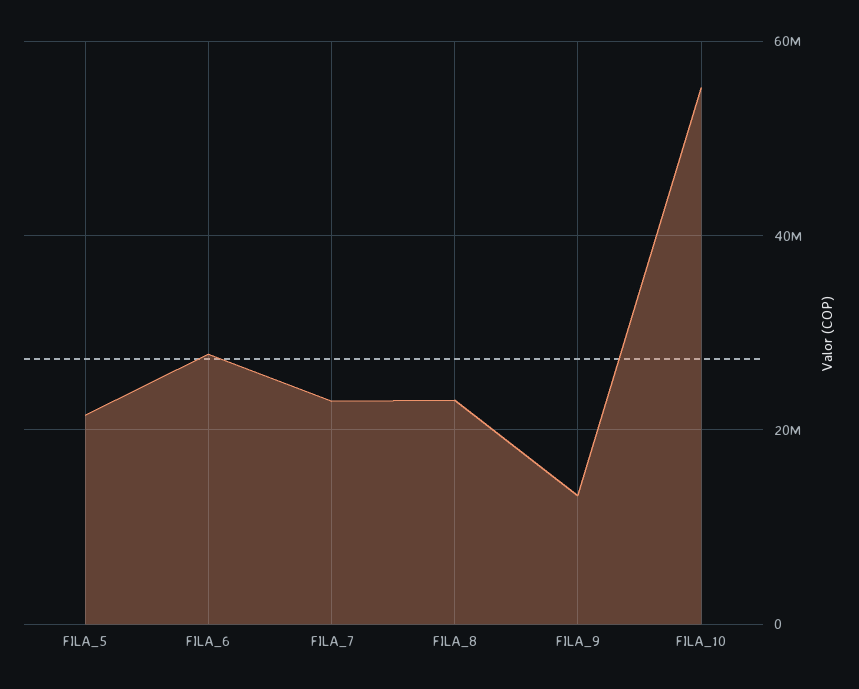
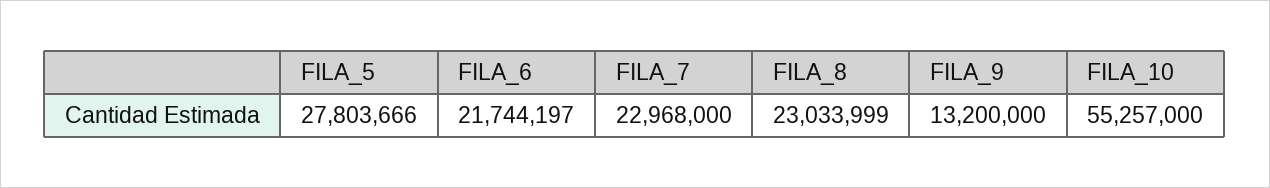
  {
-   "FILA_5": 22000000,
+   "FILA_5": 27803666,
-   "FILA_6": 28000000,
+   "FILA_6": 21744197,
    "FILA_7": 22968000,
    "FILA_8": 23033999,
    "FILA_9": 13200000,
    "FILA_10": 55257000
  }

